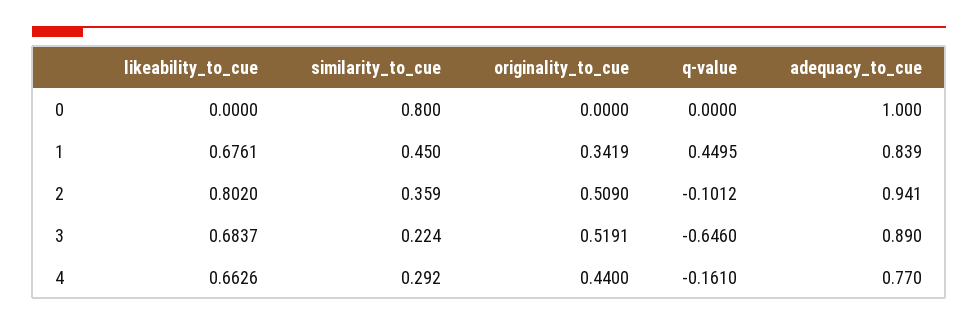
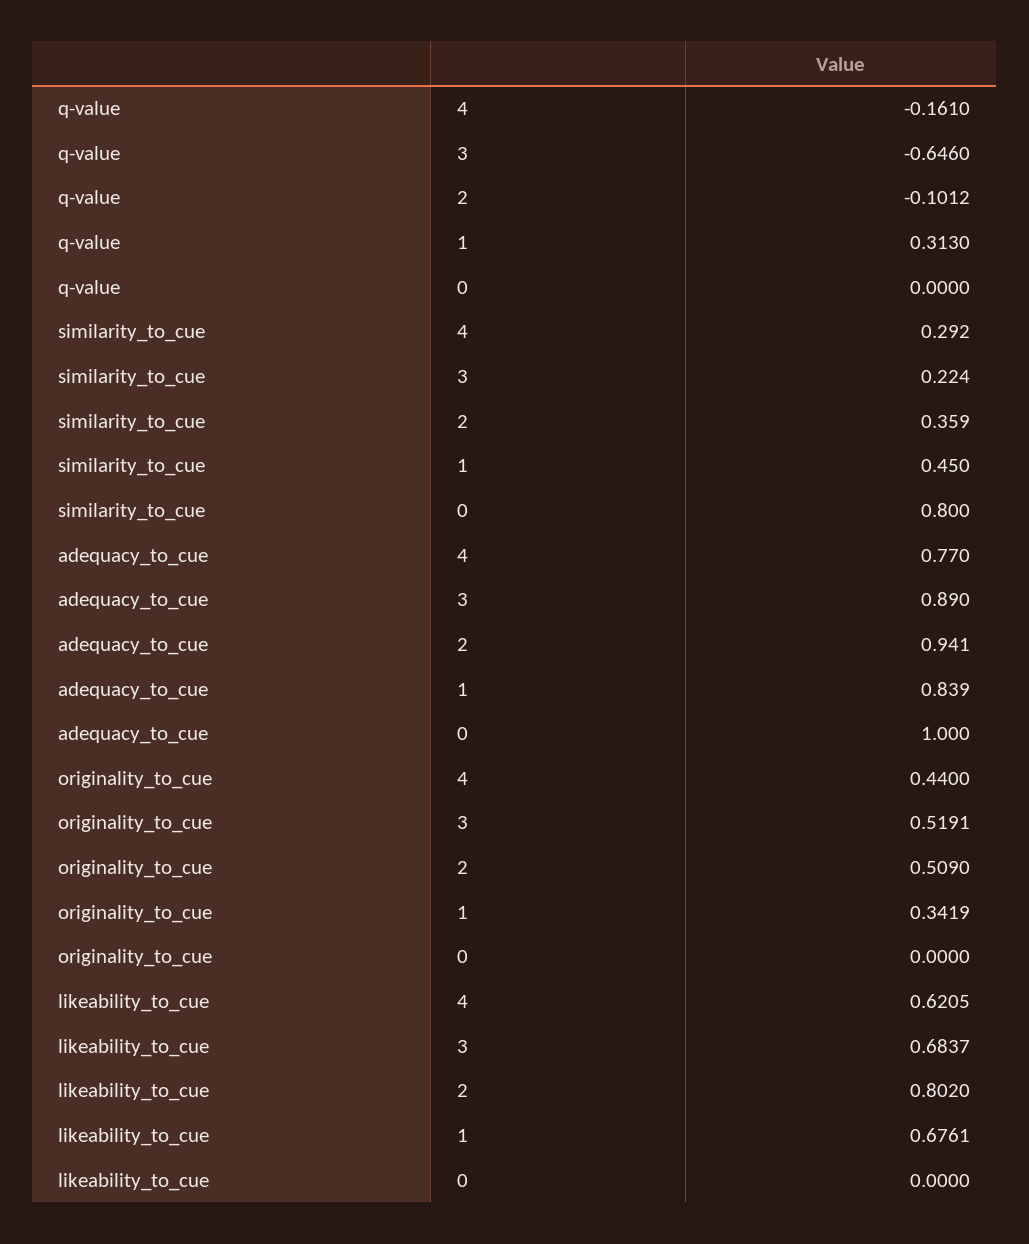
  {
    "likeability_to_cue": {
      "0": 0,
      "1": 0.6761,
      "2": 0.802,
      "3": 0.6837,
-     "4": 0.6626
+     "4": 0.6205
    },
    "similarity_to_cue": {
      "0": 0.8,
      "1": 0.45,
      "2": 0.359,
      "3": 0.224,
      "4": 0.292
    },
    "originality_to_cue": {
      "0": 0,
      "1": 0.3419,
      "2": 0.509,
      "3": 0.5191,
      "4": 0.44
    },
    "q-value": {
      "0": 0,
-     "1": 0.4495,
+     "1": 0.313,
      "2": -0.1012,
      "3": -0.646,
      "4": -0.161
    },
    "adequacy_to_cue": {
      "0": 1,
      "1": 0.839,
      "2": 0.941,
      "3": 0.89,
      "4": 0.77
    }
  }

